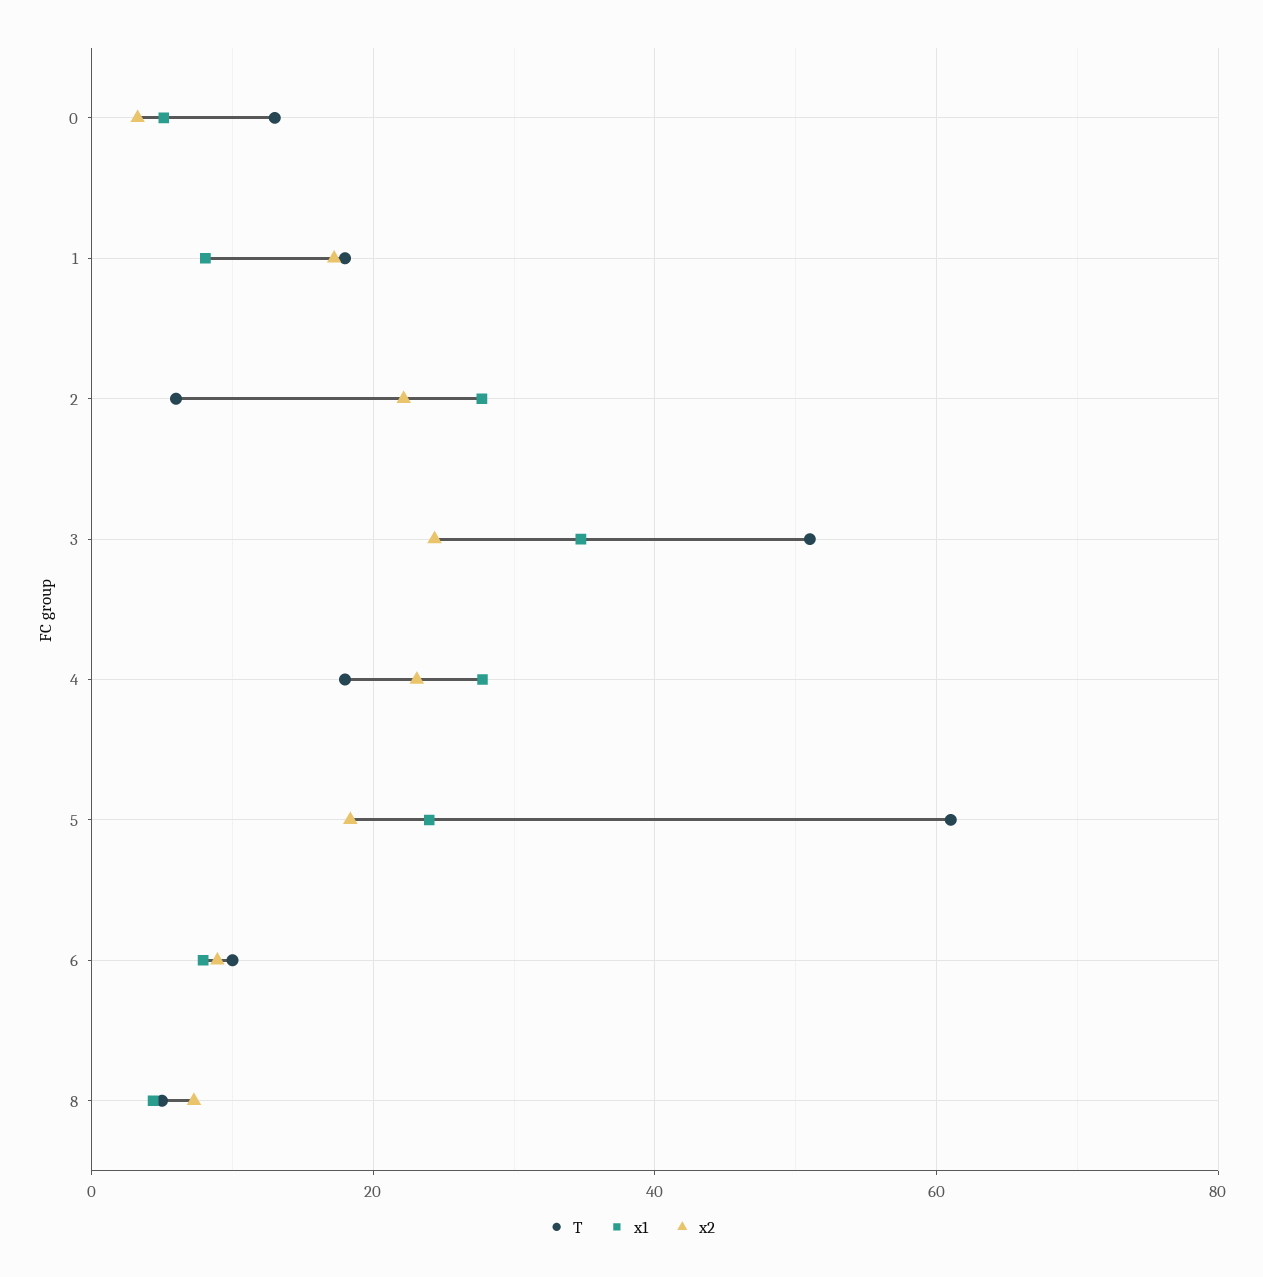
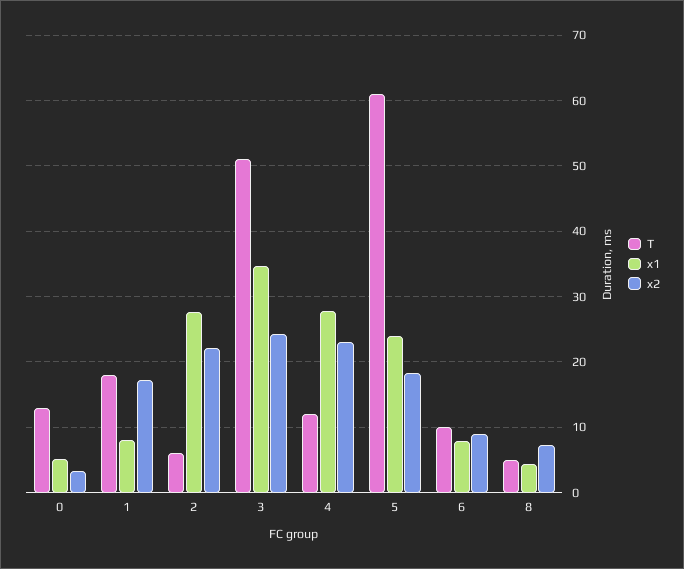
  {
    "T": {
      "0": 13,
      "1": 18,
      "2": 6,
      "3": 51,
-     "4": 18,
+     "4": 12,
      "5": 61,
      "6": 10,
      "8": 5
    },
    "x1": {
      "0": 5,
      "1": 8,
      "2": 28,
      "3": 35,
      "4": 28,
      "5": 24,
      "6": 8,
      "8": 4
    },
    "x2": {
      "0": 3,
      "1": 17,
      "2": 22,
      "3": 24,
      "4": 23,
      "5": 18,
      "6": 9,
      "8": 7
    }
  }

